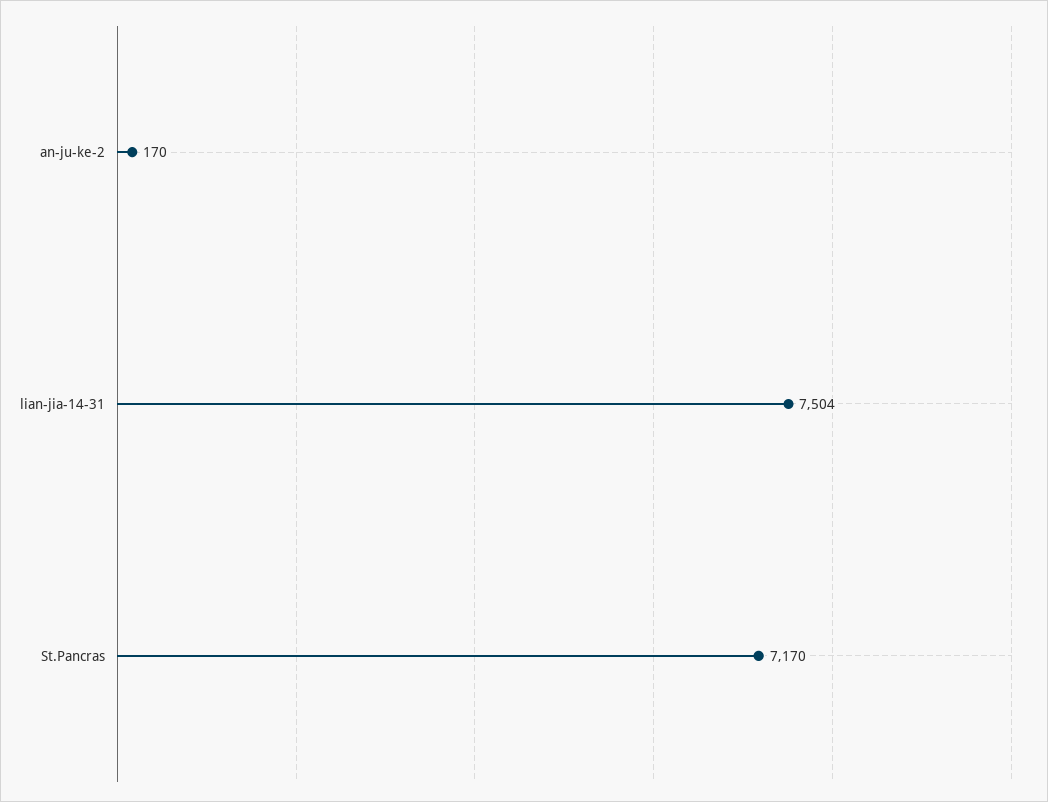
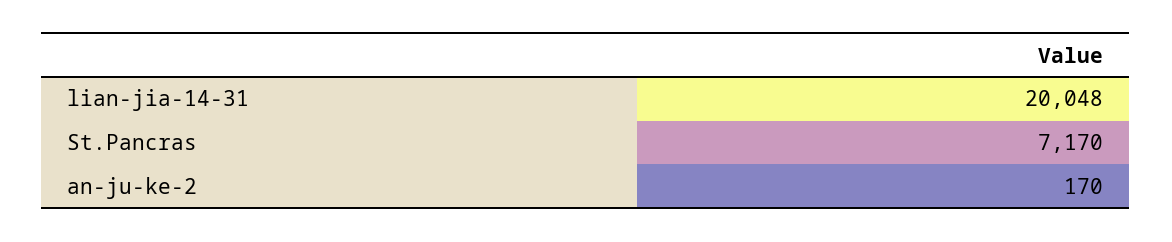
  {
    "an-ju-ke-2": 170,
-   "lian-jia-14-31": 7504,
+   "lian-jia-14-31": 20048,
    "St.Pancras": 7170
  }

